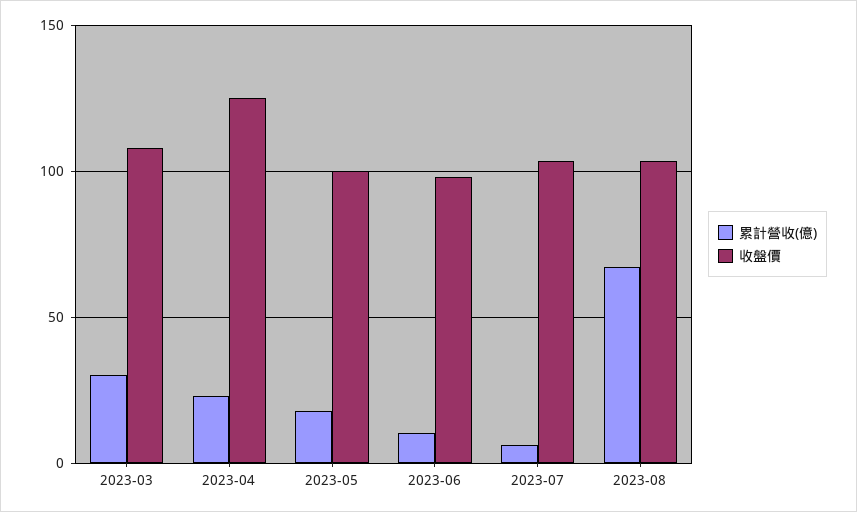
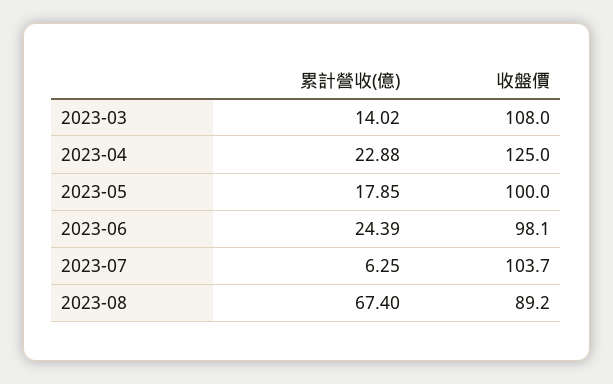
  {
    "累計營收(億)": {
-     "2023-03": 30,
+     "2023-03": 14.02,
      "2023-04": 22.88,
      "2023-05": 17.85,
-     "2023-06": 10,
+     "2023-06": 24.39,
      "2023-07": 6.25,
      "2023-08": 67.4
    },
    "收盤價": {
      "2023-03": 108,
      "2023-04": 125,
      "2023-05": 100,
      "2023-06": 98.1,
      "2023-07": 103.7,
-     "2023-08": 105
+     "2023-08": 89.2
    }
  }

